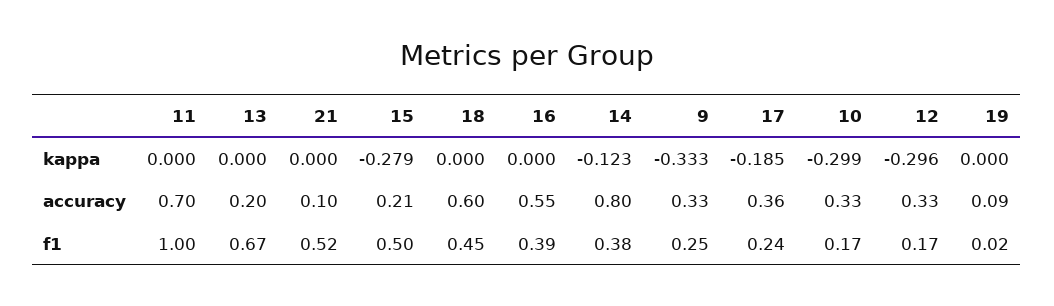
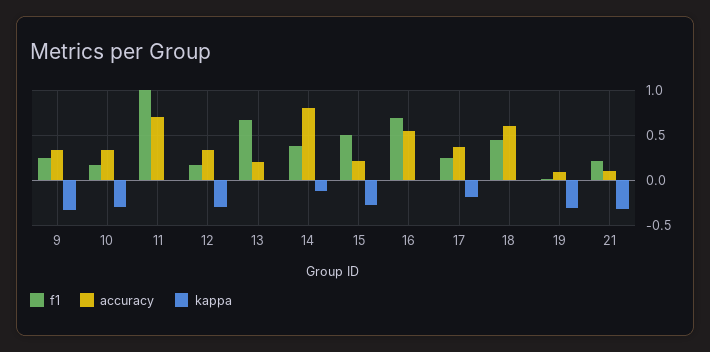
  {
    "kappa": {
      "11": 0,
      "13": 0,
-     "21": 0,
+     "21": -0.3,
      "15": -0.279,
      "18": 0,
      "16": 0,
      "14": -0.123,
      "9": -0.333,
      "17": -0.185,
      "10": -0.299,
      "12": -0.296,
-     "19": 0
+     "19": -0.3
    },
    "accuracy": {
      "11": 0.7,
      "13": 0.2,
      "21": 0.1,
      "15": 0.21,
      "18": 0.6,
      "16": 0.55,
      "14": 0.8,
      "9": 0.33,
      "17": 0.36,
      "10": 0.33,
      "12": 0.33,
      "19": 0.09
    },
    "f1": {
      "11": 1,
      "13": 0.67,
-     "21": 0.52,
+     "21": 0.2,
      "15": 0.5,
      "18": 0.45,
-     "16": 0.39,
+     "16": 0.7,
      "14": 0.38,
      "9": 0.25,
      "17": 0.24,
      "10": 0.17,
      "12": 0.17,
      "19": 0.02
    }
  }

